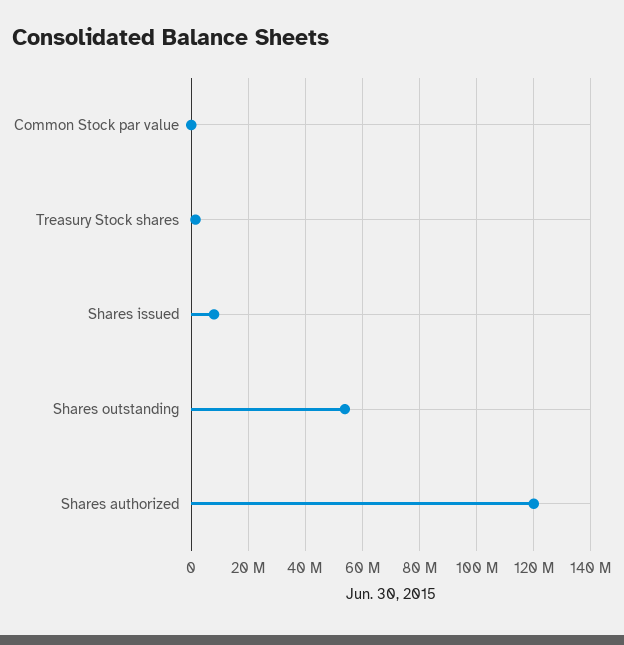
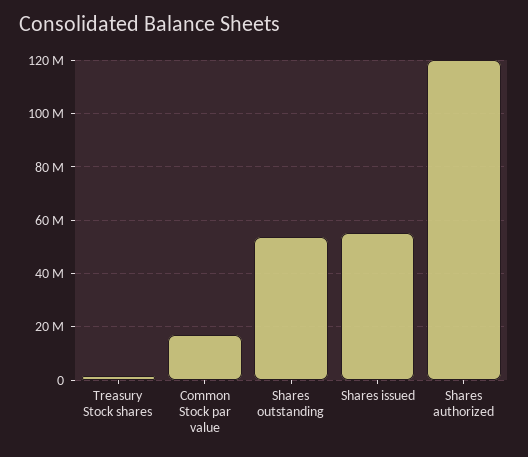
  {
-   "Common Stock par value": 0,
+   "Common Stock par value": 17500000,
    "Treasury Stock shares": 2500000,
-   "Shares issued": 7500000,
+   "Shares issued": 55000000,
    "Shares outstanding": 55000000,
    "Shares authorized": 120000000
  }

